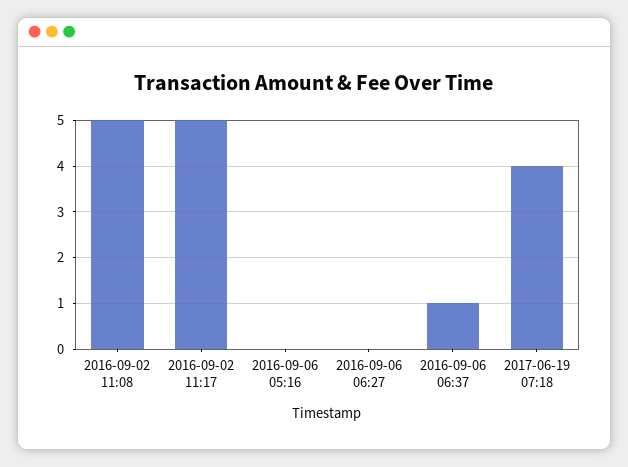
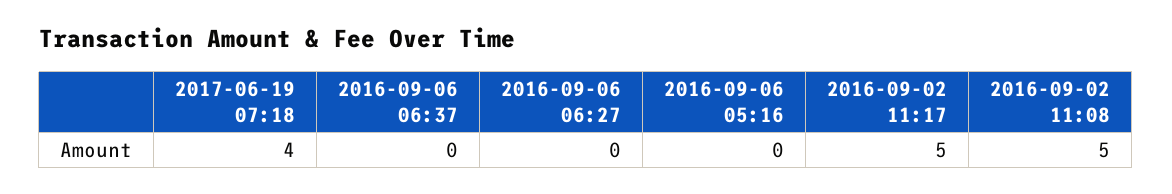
  {
    "2016-09-02 11:08": 5,
    "2016-09-02 11:17": 5,
    "2016-09-06 05:16": 0,
    "2016-09-06 06:27": 0,
-   "2016-09-06 06:37": 1,
+   "2016-09-06 06:37": 0,
    "2017-06-19 07:18": 4
  }

